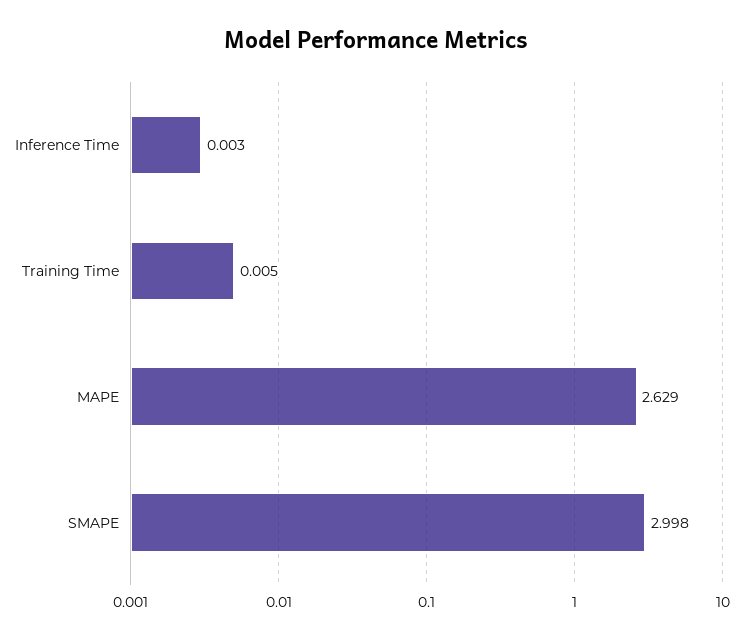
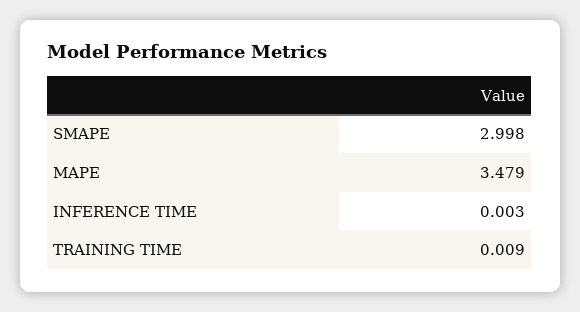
  {
    "Inference Time": 0.003,
-   "Training Time": 0.005,
+   "Training Time": 0.009,
-   "MAPE": 2.629,
+   "MAPE": 3.479,
    "SMAPE": 2.998
  }

